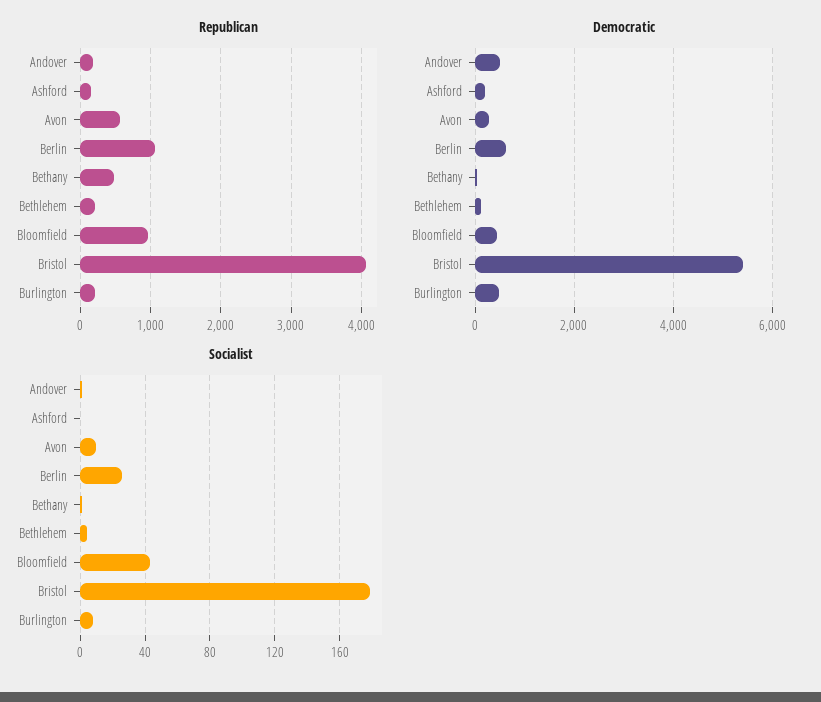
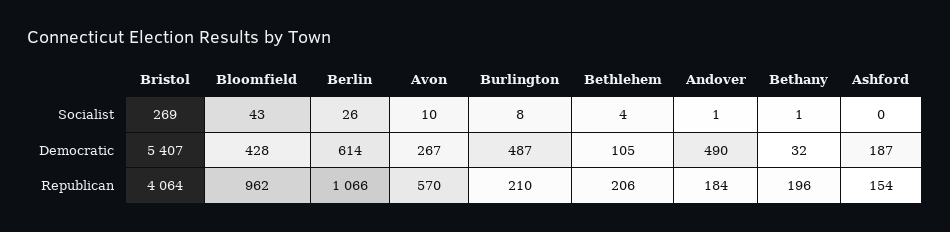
  {
    "Republican": {
      "Andover": 184,
      "Ashford": 154,
      "Avon": 570,
      "Berlin": 1066,
-     "Bethany": 500,
+     "Bethany": 196,
      "Bethlehem": 206,
      "Bloomfield": 962,
      "Bristol": 4064,
      "Burlington": 210
    },
    "Democratic": {
      "Andover": 490,
      "Ashford": 187,
      "Avon": 267,
      "Berlin": 614,
      "Bethany": 32,
      "Bethlehem": 105,
      "Bloomfield": 428,
      "Bristol": 5407,
      "Burlington": 487
    },
    "Socialist": {
      "Andover": 1,
      "Ashford": 0,
      "Avon": 10,
      "Berlin": 26,
      "Bethany": 1,
      "Bethlehem": 4,
      "Bloomfield": 43,
-     "Bristol": 180,
+     "Bristol": 269,
      "Burlington": 8
    }
  }

